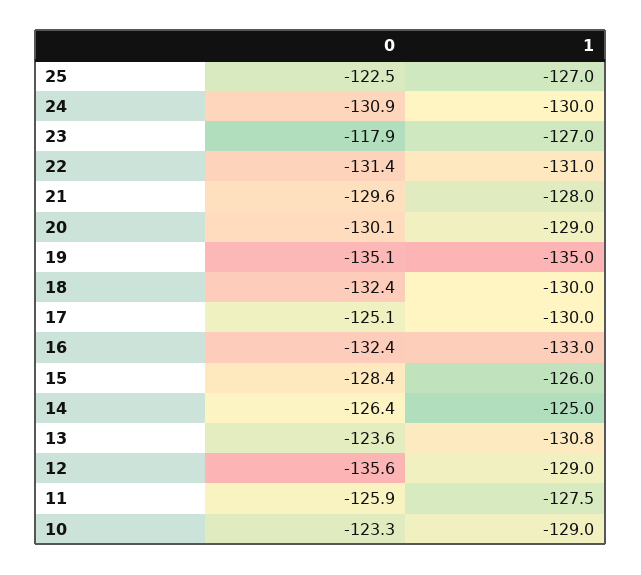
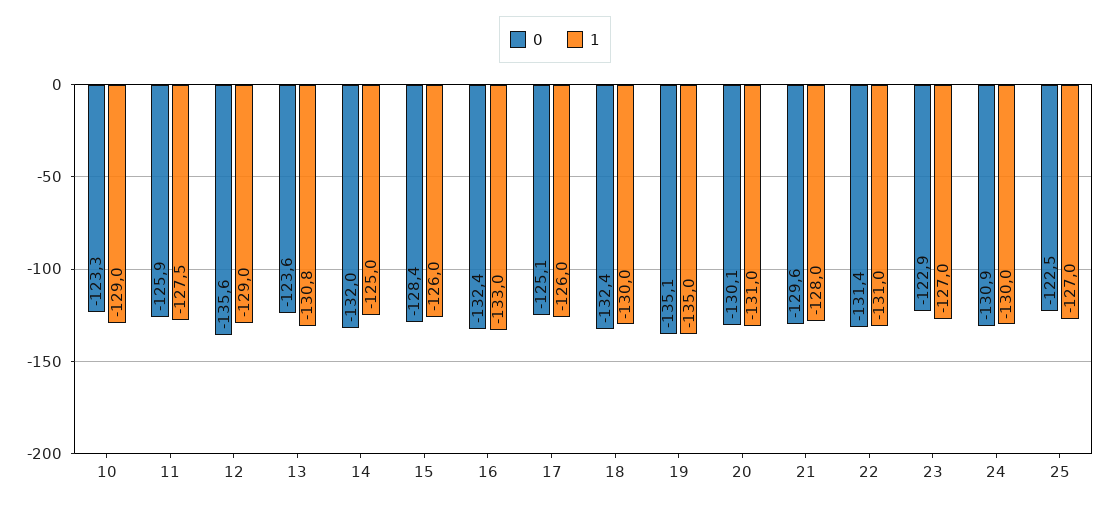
  {
    "0": {
      "25": -122.5,
      "24": -130.9,
-     "23": -117.9,
+     "23": -122.9,
      "22": -131.4,
      "21": -129.6,
      "20": -130.1,
      "19": -135.1,
      "18": -132.4,
      "17": -125.1,
      "16": -132.4,
      "15": -128.4,
-     "14": -126.4,
+     "14": -132,
      "13": -123.6,
      "12": -135.6,
      "11": -125.9,
      "10": -123.3
    },
    "1": {
      "25": -127,
      "24": -130,
      "23": -127,
      "22": -131,
      "21": -128,
-     "20": -129,
+     "20": -131,
      "19": -135,
      "18": -130,
-     "17": -130,
+     "17": -126,
      "16": -133,
      "15": -126,
      "14": -125,
      "13": -130.8,
      "12": -129,
      "11": -127.5,
      "10": -129
    }
  }

